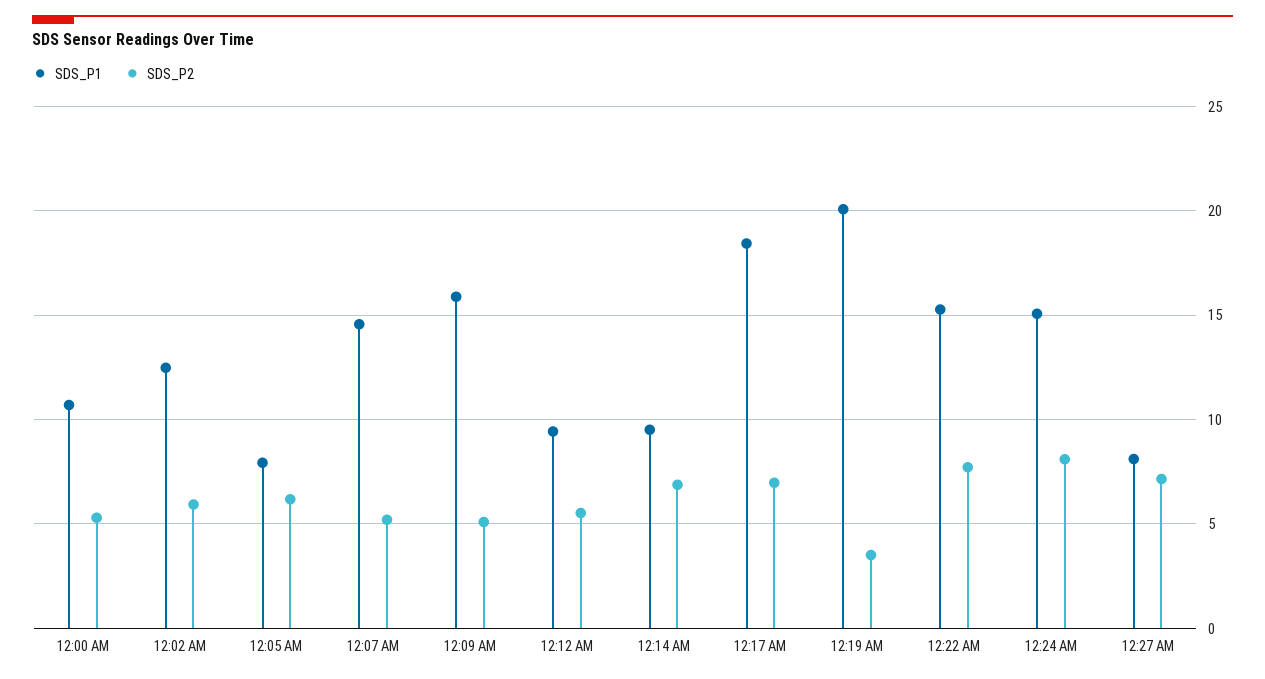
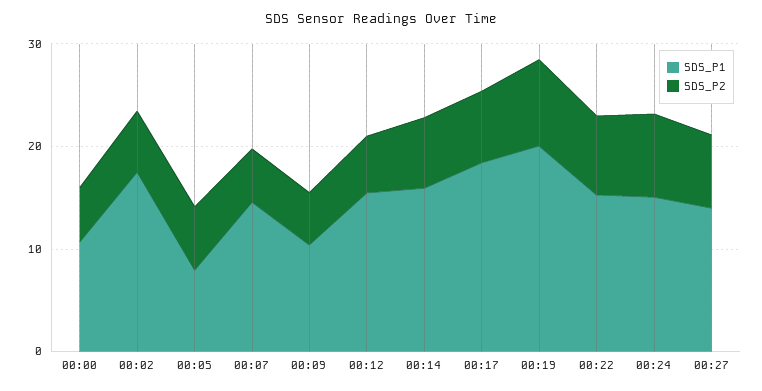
  {
    "SDS_P1": {
      "12:00 AM": 10.5,
-     "12:02 AM": 12.5,
+     "12:02 AM": 18,
      "12:05 AM": 8,
      "12:07 AM": 14.5,
-     "12:09 AM": 16,
+     "12:09 AM": 10,
-     "12:12 AM": 9.5,
+     "12:12 AM": 16,
-     "12:14 AM": 9.5,
+     "12:14 AM": 16,
      "12:17 AM": 18.5,
      "12:19 AM": 20,
      "12:22 AM": 15.5,
      "12:24 AM": 15,
-     "12:27 AM": 8
+     "12:27 AM": 14
    },
    "SDS_P2": {
      "12:00 AM": 5.5,
      "12:02 AM": 6,
      "12:05 AM": 6,
      "12:07 AM": 5,
      "12:09 AM": 5,
      "12:12 AM": 5.5,
      "12:14 AM": 7,
      "12:17 AM": 7,
-     "12:19 AM": 3.5,
+     "12:19 AM": 8,
      "12:22 AM": 7.5,
      "12:24 AM": 8,
      "12:27 AM": 7
    }
  }

